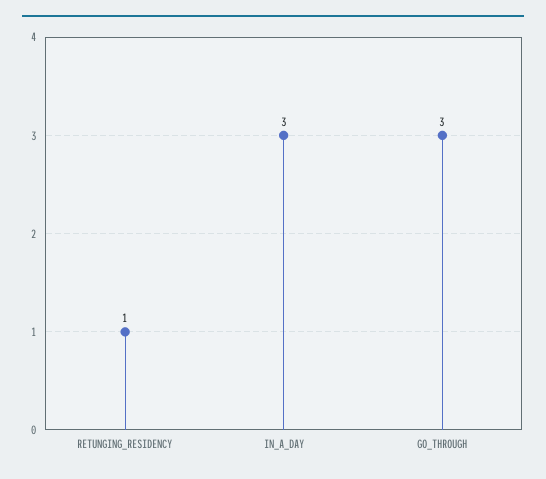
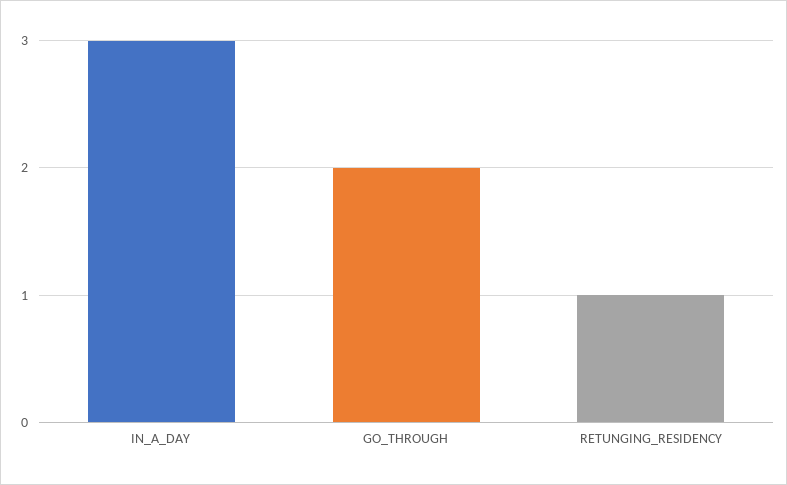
  {
    "RETUNGING_RESIDENCY": 1,
    "IN_A_DAY": 3,
-   "GO_THROUGH": 3
+   "GO_THROUGH": 2
  }

